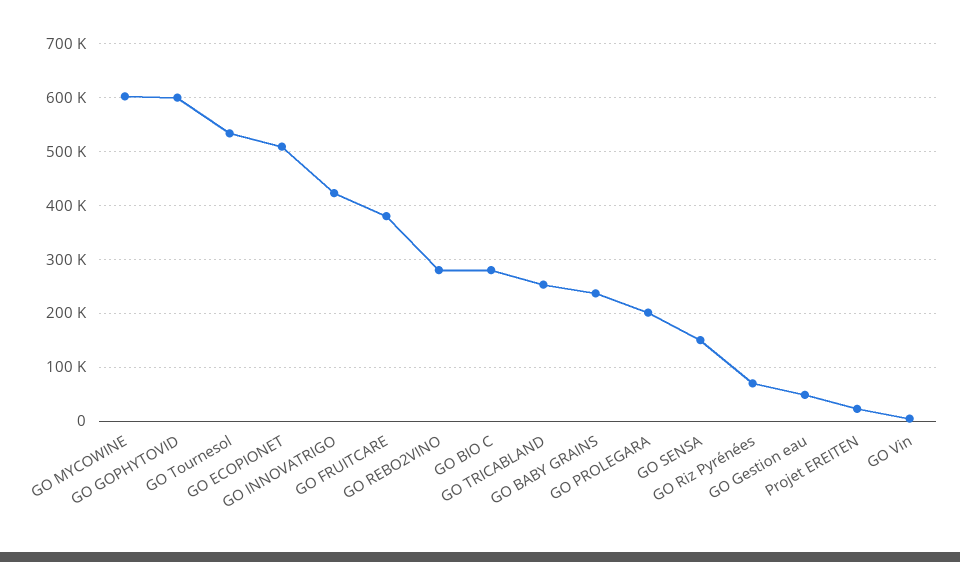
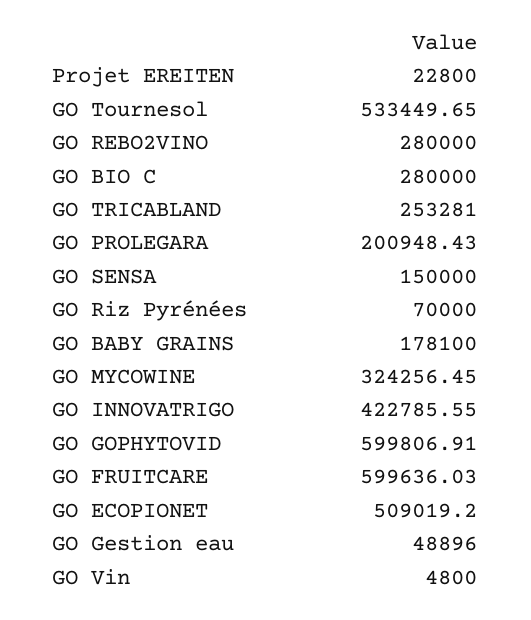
  {
-   "GO MYCOWINE": 600000,
+   "GO MYCOWINE": 324256.45,
    "GO GOPHYTOVID": 599806.91,
    "GO Tournesol": 533449.65,
    "GO ECOPIONET": 509019.2,
    "GO INNOVATRIGO": 422785.55,
-   "GO FRUITCARE": 380000,
+   "GO FRUITCARE": 599636.03,
    "GO REBO2VINO": 280000,
    "GO BIO C": 280000,
    "GO TRICABLAND": 253281,
-   "GO BABY GRAINS": 240000,
+   "GO BABY GRAINS": 178100,
    "GO PROLEGARA": 200948.43,
    "GO SENSA": 150000,
    "GO Riz Pyrénées": 70000,
    "GO Gestion eau": 48896,
    "Projet EREITEN": 22800,
    "GO Vin": 4800
  }

